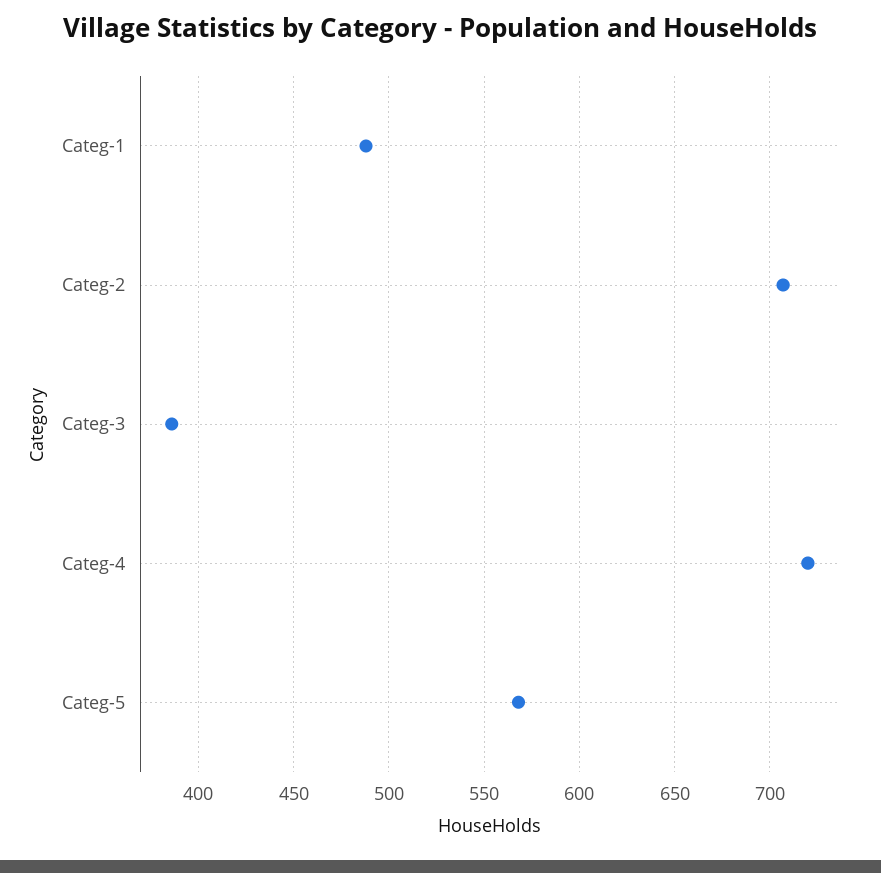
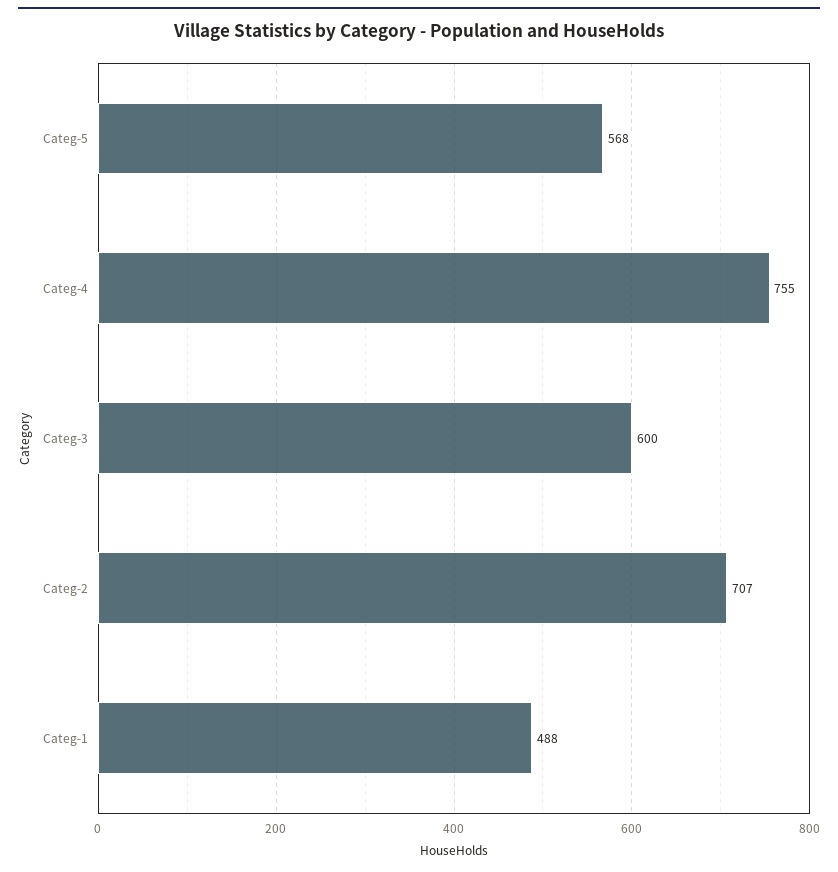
  {
    "Categ-1": 488,
    "Categ-2": 707,
-   "Categ-3": 385,
+   "Categ-3": 600,
-   "Categ-4": 720,
+   "Categ-4": 755,
    "Categ-5": 568
  }

